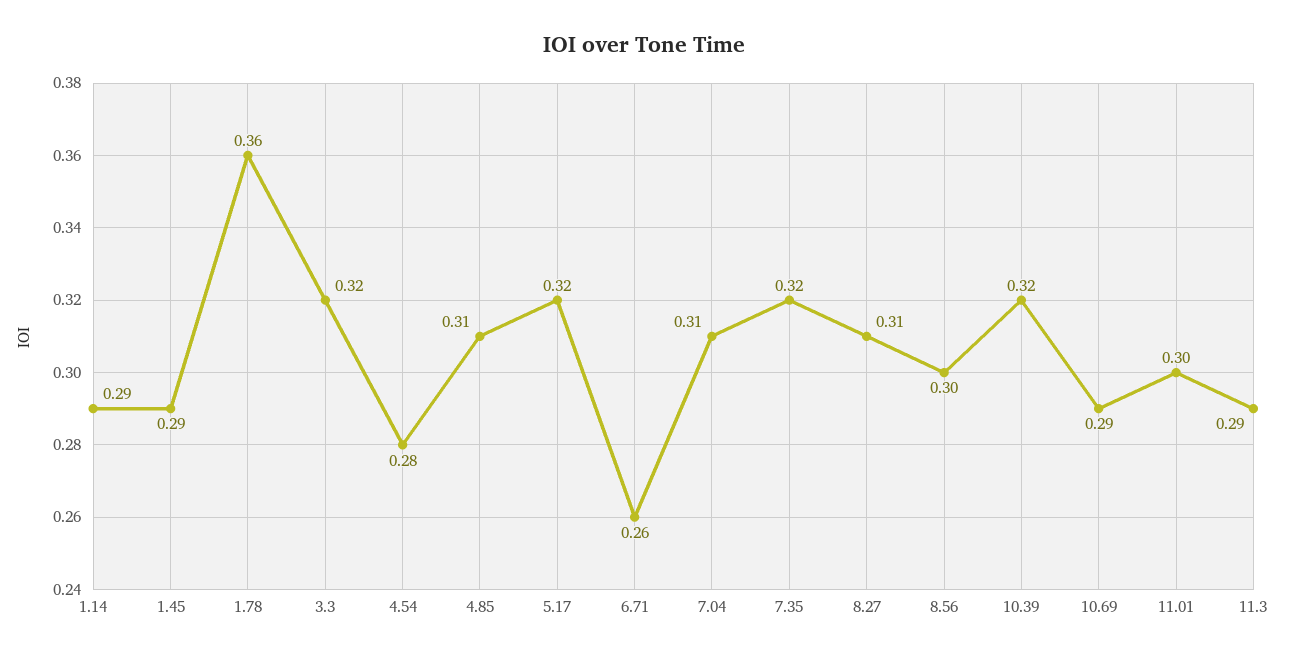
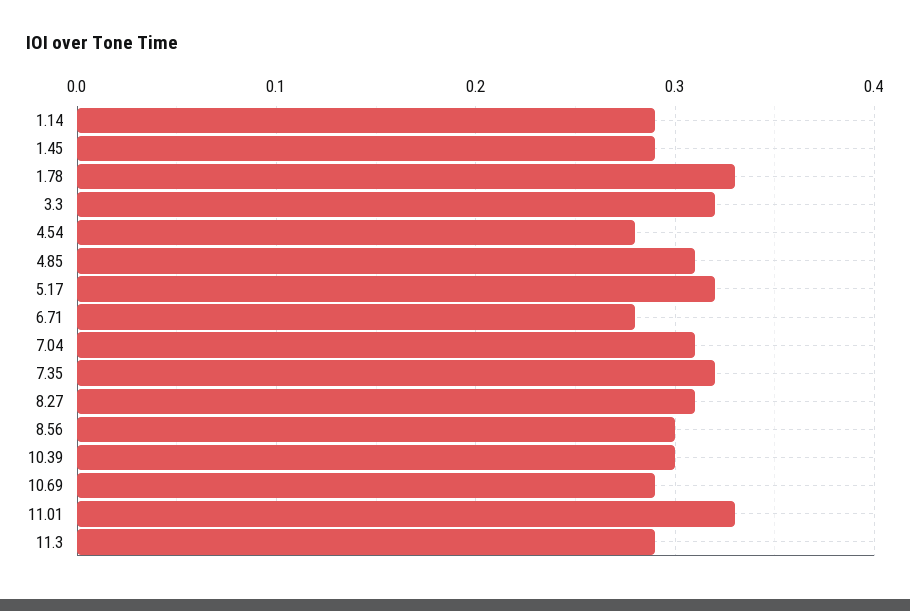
  {
    "1.14": 0.29,
    "1.45": 0.29,
-   "1.78": 0.36,
+   "1.78": 0.33,
    "3.3": 0.32,
    "4.54": 0.28,
    "4.85": 0.31,
    "5.17": 0.32,
-   "6.71": 0.26,
+   "6.71": 0.28,
    "7.04": 0.31,
    "7.35": 0.32,
    "8.27": 0.31,
    "8.56": 0.3,
-   "10.39": 0.32,
+   "10.39": 0.3,
    "10.69": 0.29,
-   "11.01": 0.3,
+   "11.01": 0.33,
    "11.3": 0.29
  }

